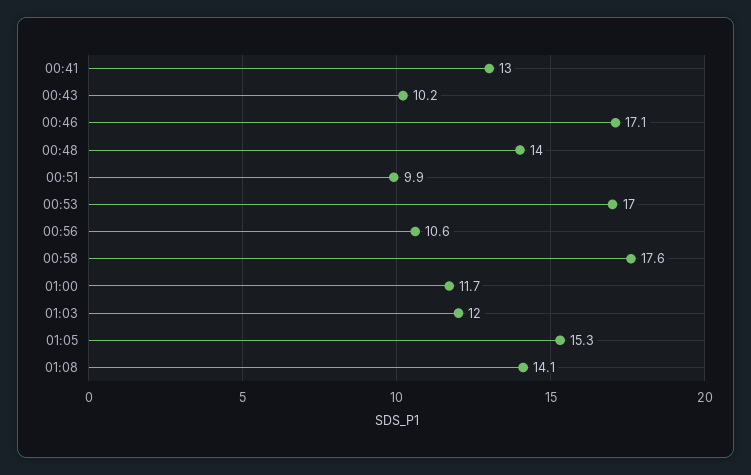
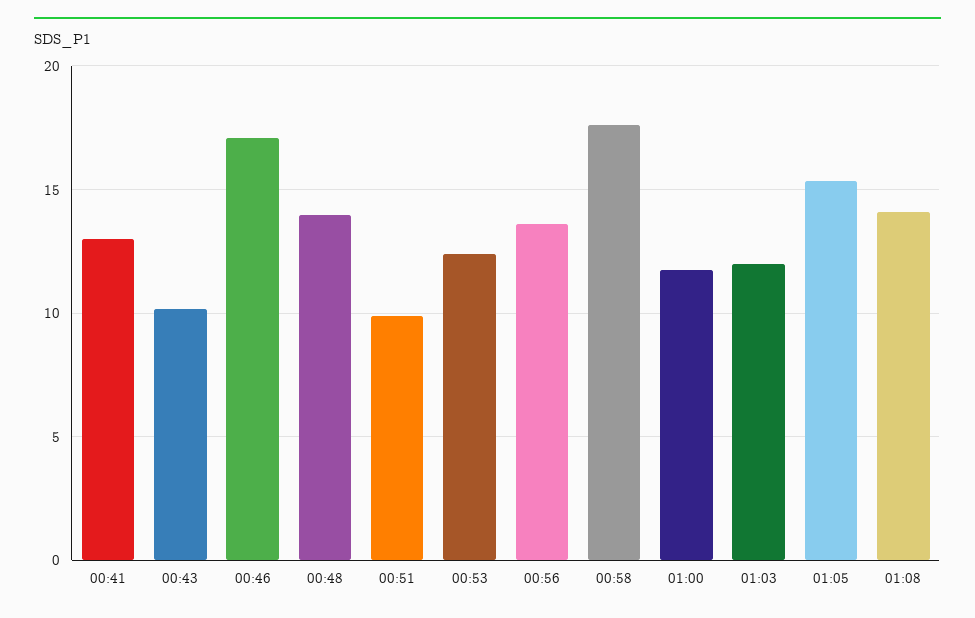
  {
    "00:41": 13,
    "00:43": 10.2,
    "00:46": 17.1,
    "00:48": 14,
    "00:51": 9.9,
-   "00:53": 17,
+   "00:53": 12.5,
-   "00:56": 10.6,
+   "00:56": 13.5,
    "00:58": 17.6,
    "01:00": 11.7,
    "01:03": 12,
    "01:05": 15.3,
    "01:08": 14.1
  }

